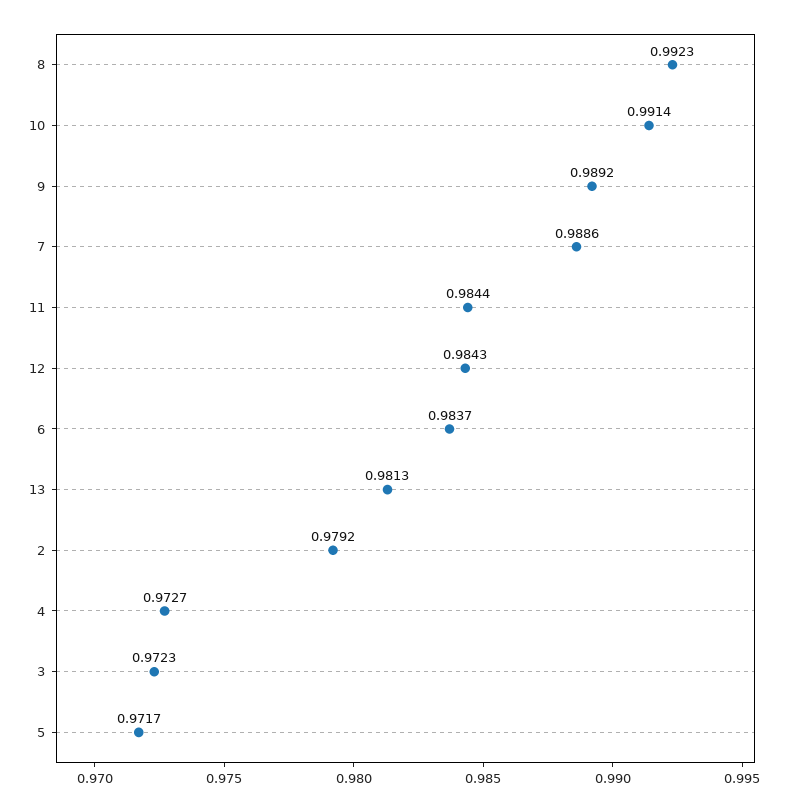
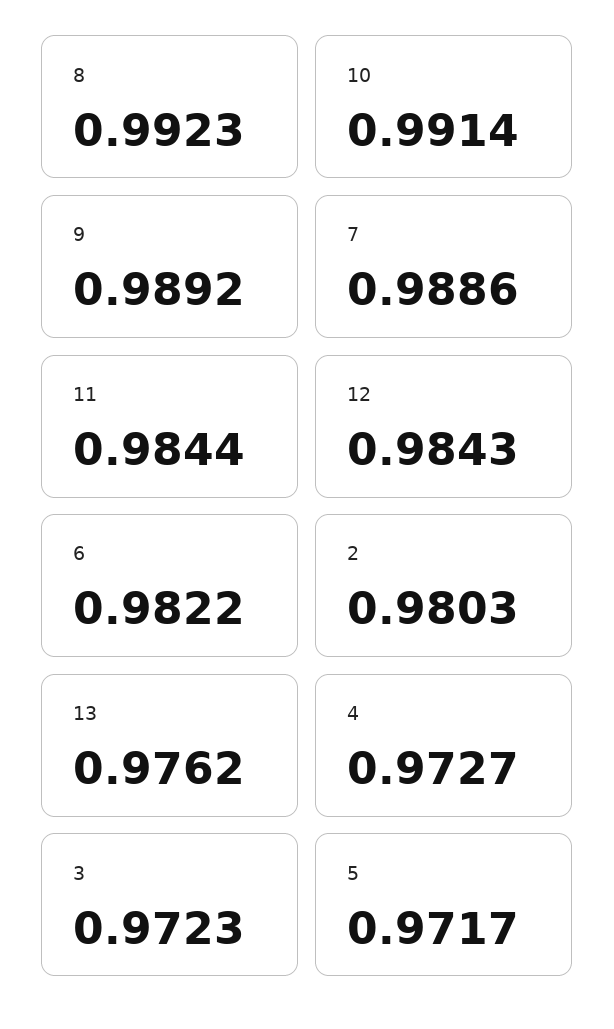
  {
    "8": 0.9923,
    "10": 0.9914,
    "9": 0.9892,
    "7": 0.9886,
    "11": 0.9844,
    "12": 0.9843,
-   "6": 0.9837,
+   "6": 0.9822,
-   "13": 0.9813,
+   "13": 0.9762,
-   "2": 0.9792,
+   "2": 0.9803,
    "4": 0.9727,
    "3": 0.9723,
    "5": 0.9717
  }

